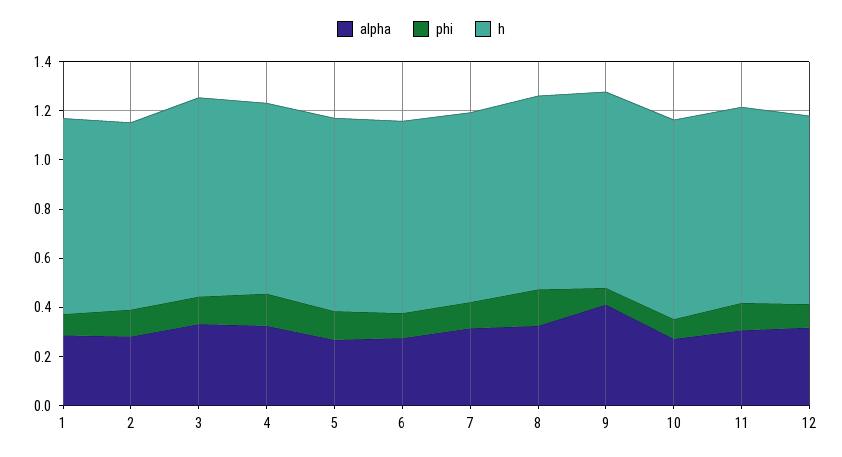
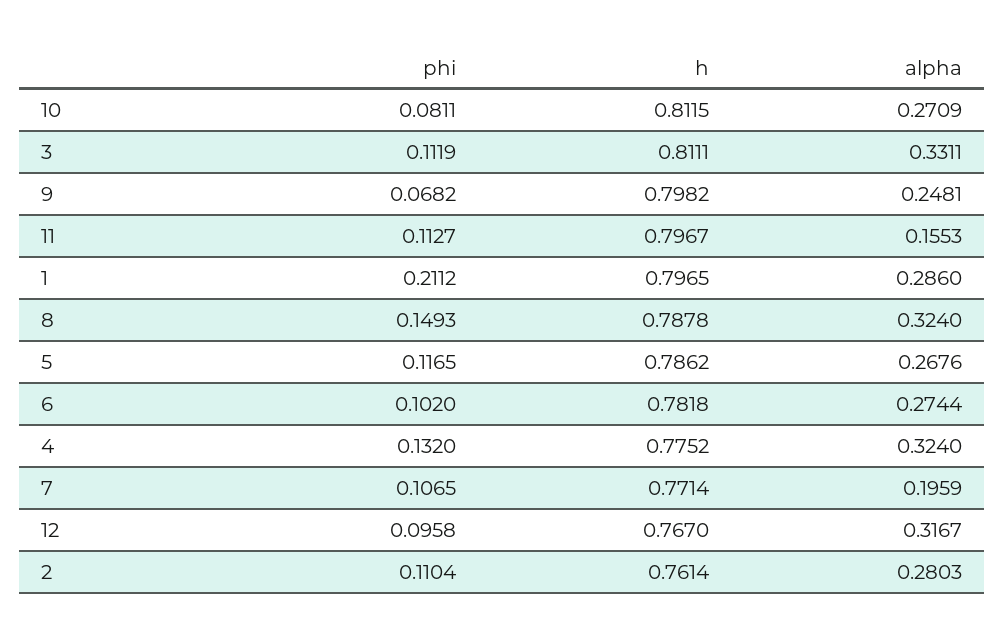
  {
    "alpha": {
      "1": 0.286,
      "2": 0.2803,
      "3": 0.3311,
      "4": 0.324,
      "5": 0.2676,
      "6": 0.2744,
-     "7": 0.3,
+     "7": 0.1959,
      "8": 0.324,
-     "9": 0.4,
+     "9": 0.2481,
      "10": 0.2709,
-     "11": 0.3,
+     "11": 0.1553,
      "12": 0.3167
    },
    "phi": {
-     "1": 0.1,
+     "1": 0.2112,
      "2": 0.1104,
      "3": 0.1119,
      "4": 0.132,
      "5": 0.1165,
      "6": 0.102,
      "7": 0.1065,
      "8": 0.1493,
      "9": 0.0682,
      "10": 0.0811,
      "11": 0.1127,
      "12": 0.0958
    },
    "h": {
      "1": 0.7965,
      "2": 0.7614,
      "3": 0.8111,
      "4": 0.7752,
      "5": 0.7862,
      "6": 0.7818,
      "7": 0.7714,
      "8": 0.7878,
      "9": 0.7982,
      "10": 0.8115,
      "11": 0.7967,
      "12": 0.767
    }
  }

